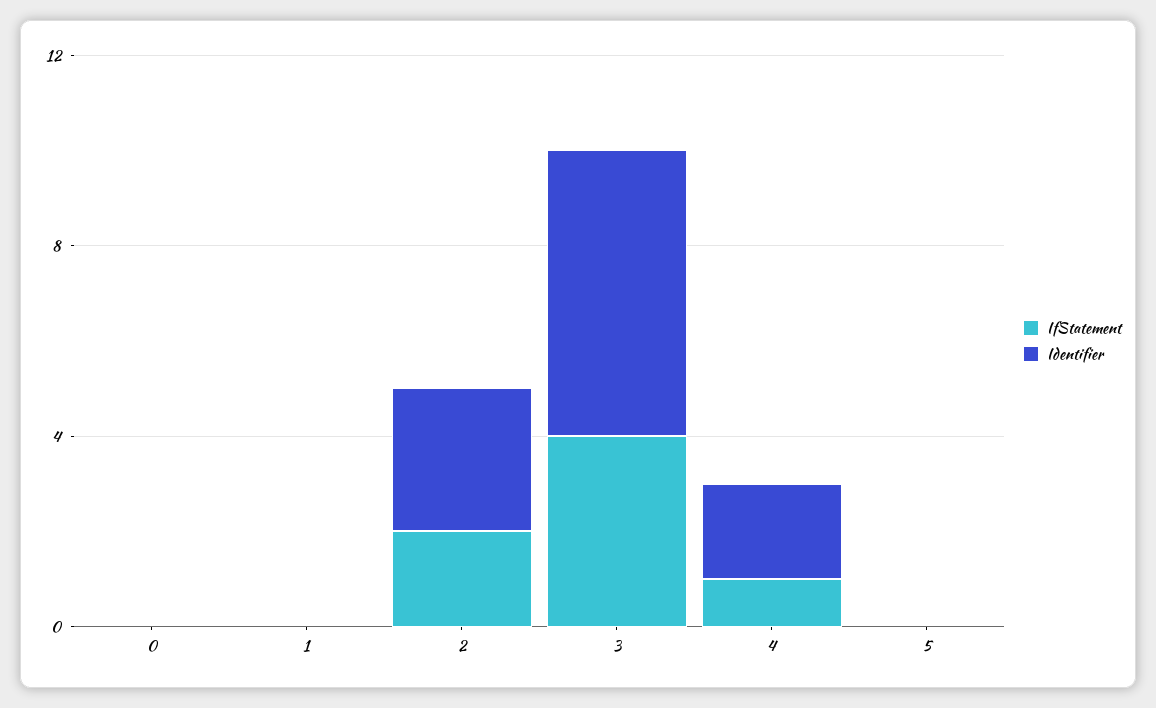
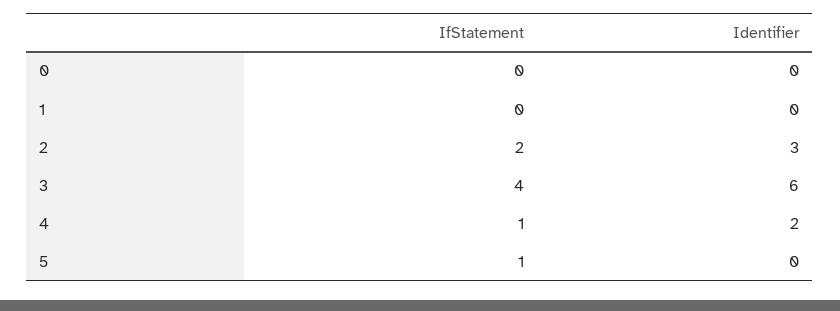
  {
    "IfStatement": {
      "0": 0,
      "1": 0,
      "2": 2,
      "3": 4,
      "4": 1,
-     "5": 0
+     "5": 1
    },
    "Identifier": {
      "0": 0,
      "1": 0,
      "2": 3,
      "3": 6,
      "4": 2,
      "5": 0
    }
  }

